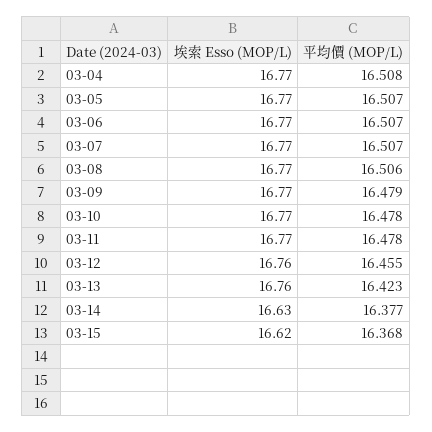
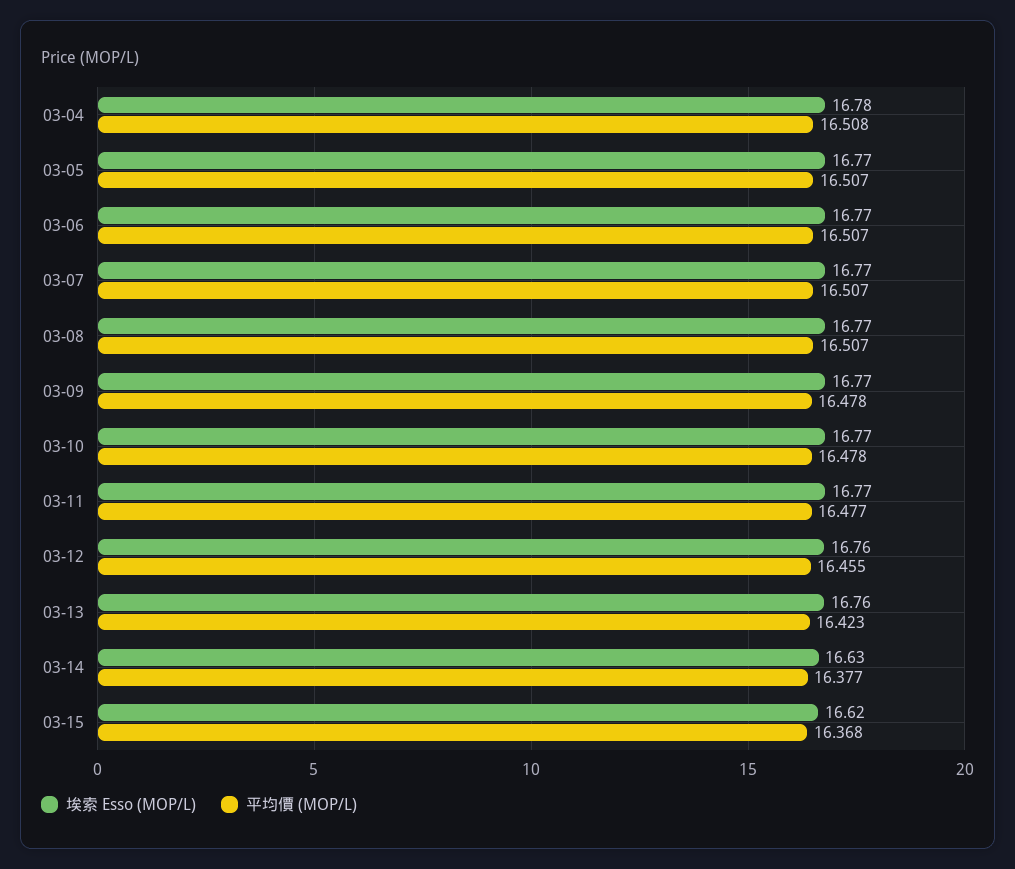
  {
    "埃索 Esso (MOP/L)": {
-     "03-04": 16.77,
+     "03-04": 16.78,
      "03-05": 16.77,
      "03-06": 16.77,
      "03-07": 16.77,
      "03-08": 16.77,
      "03-09": 16.77,
      "03-10": 16.77,
      "03-11": 16.77,
      "03-12": 16.76,
      "03-13": 16.76,
      "03-14": 16.63,
      "03-15": 16.62
    },
    "平均價 (MOP/L)": {
      "03-04": 16.508,
      "03-05": 16.507,
      "03-06": 16.507,
      "03-07": 16.507,
-     "03-08": 16.506,
+     "03-08": 16.507,
-     "03-09": 16.479,
+     "03-09": 16.478,
      "03-10": 16.478,
-     "03-11": 16.478,
+     "03-11": 16.477,
      "03-12": 16.455,
      "03-13": 16.423,
      "03-14": 16.377,
      "03-15": 16.368
    }
  }

